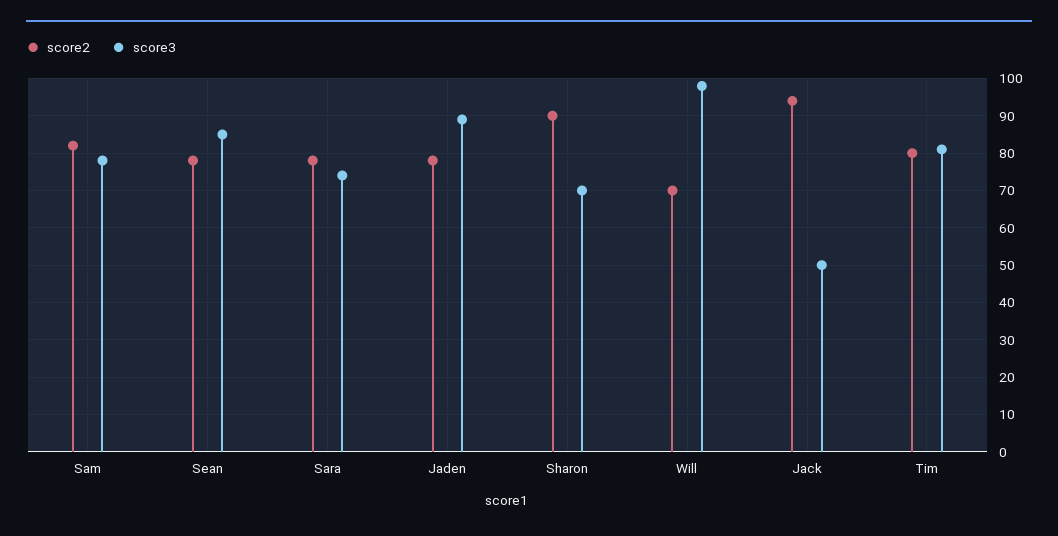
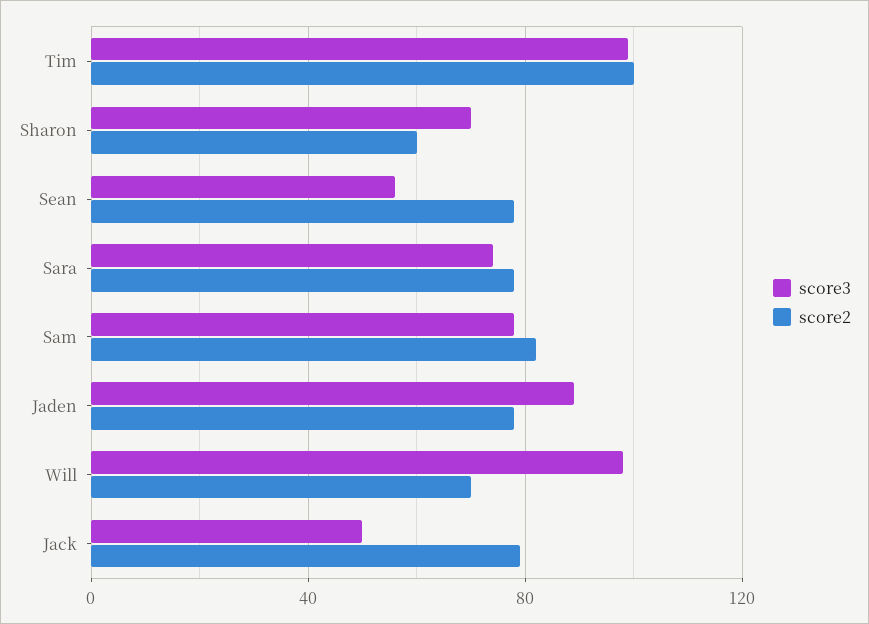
  {
    "score2": {
      "Sam": 80,
      "Sean": 80,
      "Sara": 80,
      "Jaden": 80,
-     "Sharon": 90,
+     "Sharon": 60,
      "Will": 70,
-     "Jack": 95,
+     "Jack": 80,
-     "Tim": 80
+     "Tim": 100
    },
    "score3": {
      "Sam": 80,
-     "Sean": 85,
+     "Sean": 55,
      "Sara": 75,
      "Jaden": 90,
      "Sharon": 70,
      "Will": 100,
      "Jack": 50,
-     "Tim": 80
+     "Tim": 100
    }
  }

